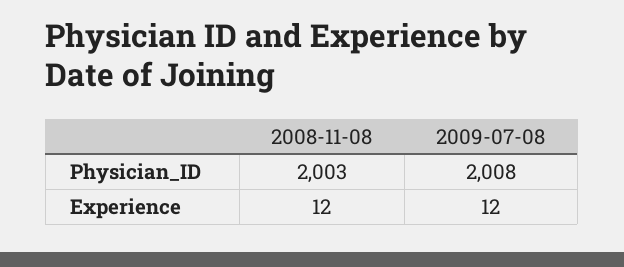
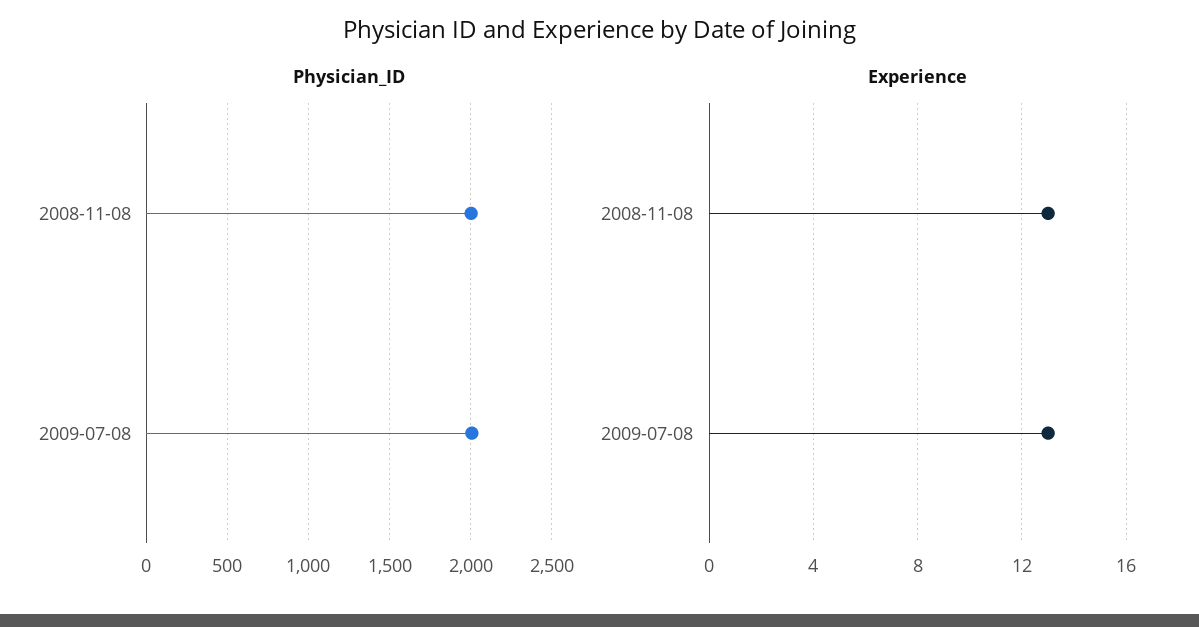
  {
    "Physician_ID": {
      "2008-11-08": 2003,
      "2009-07-08": 2008
    },
    "Experience": {
-     "2008-11-08": 12,
+     "2008-11-08": 13,
-     "2009-07-08": 12
+     "2009-07-08": 13
    }
  }

